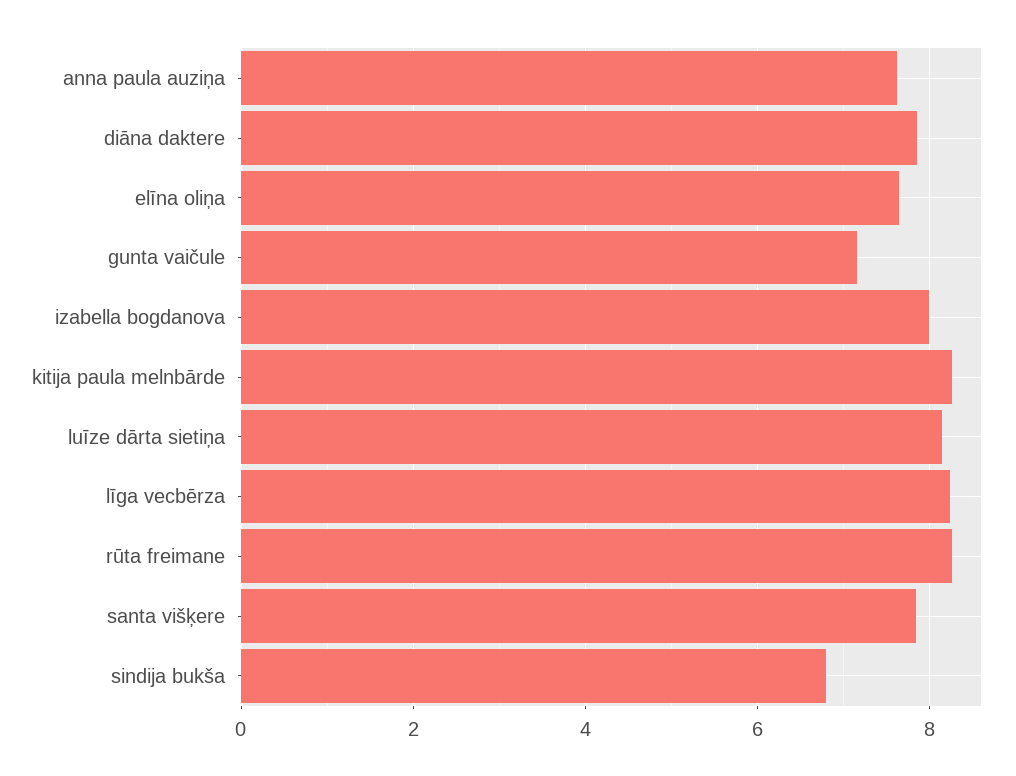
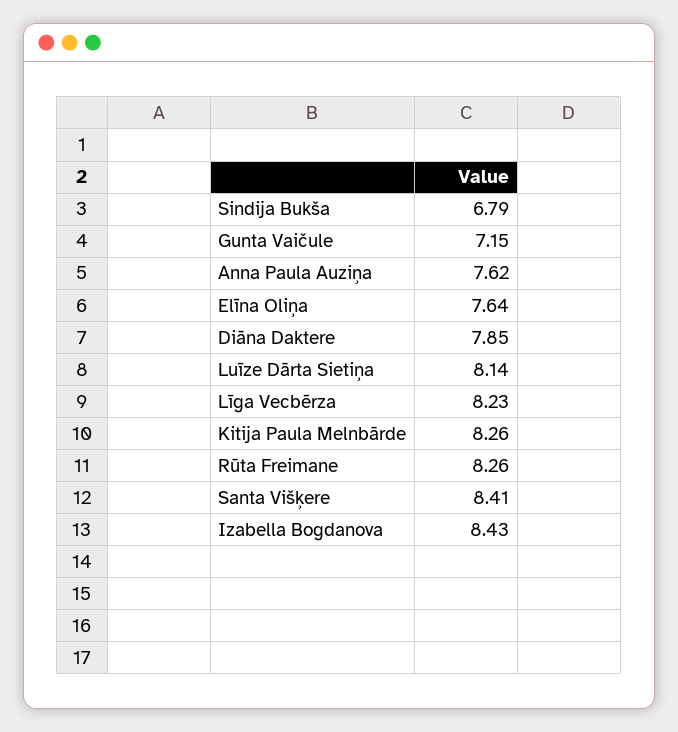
  {
    "anna paula auziņa": 7.62,
    "diāna daktere": 7.85,
    "elīna oliņa": 7.64,
    "gunta vaičule": 7.15,
-   "izabella bogdanova": 8,
+   "izabella bogdanova": 8.43,
    "kitija paula melnbārde": 8.26,
    "luīze dārta sietiņa": 8.14,
    "līga vecbērza": 8.23,
    "rūta freimane": 8.26,
-   "santa višķere": 7.8,
+   "santa višķere": 8.41,
    "sindija bukša": 6.79
  }

